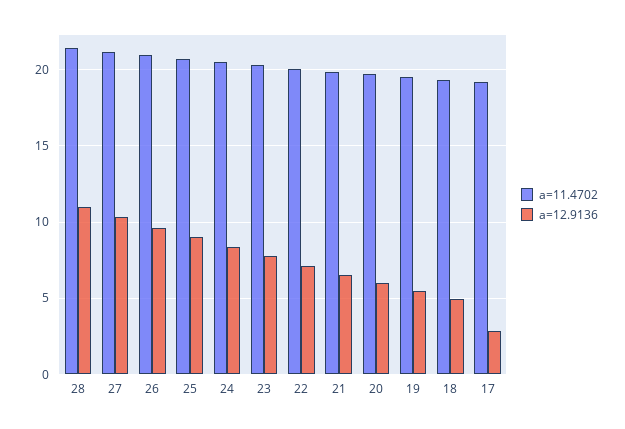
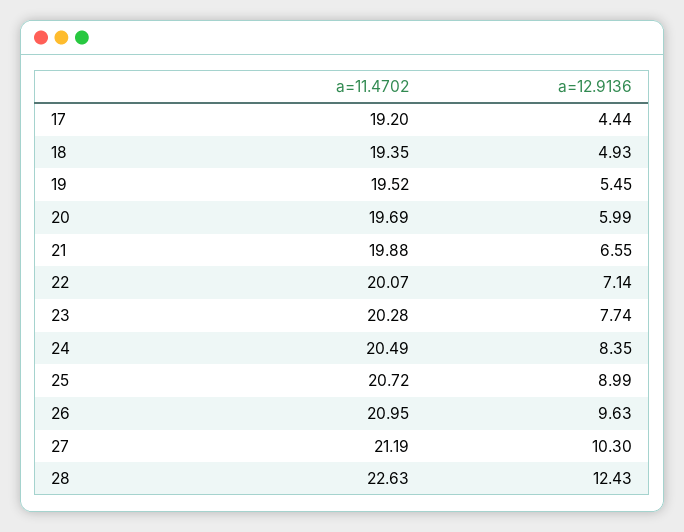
  {
    "a=11.4702": {
-     "28": 21.5,
+     "28": 22.63,
      "27": 21.19,
      "26": 20.95,
      "25": 20.72,
      "24": 20.49,
      "23": 20.28,
      "22": 20.07,
      "21": 19.88,
      "20": 19.69,
      "19": 19.52,
      "18": 19.35,
      "17": 19.2
    },
    "a=12.9136": {
-     "28": 11,
+     "28": 12.43,
      "27": 10.3,
      "26": 9.63,
      "25": 8.99,
      "24": 8.35,
      "23": 7.74,
      "22": 7.14,
      "21": 6.55,
      "20": 5.99,
      "19": 5.45,
      "18": 4.93,
-     "17": 3
+     "17": 4.44
    }
  }

